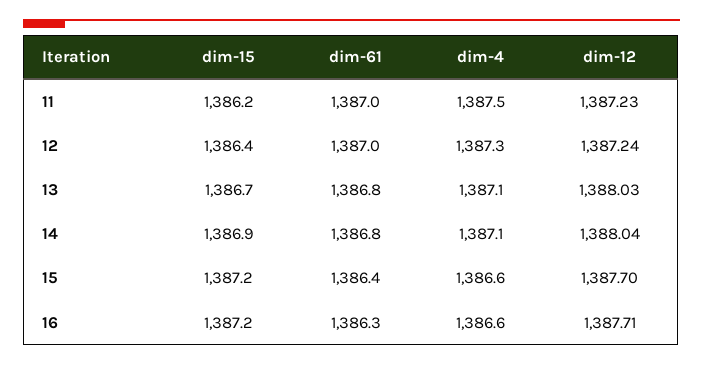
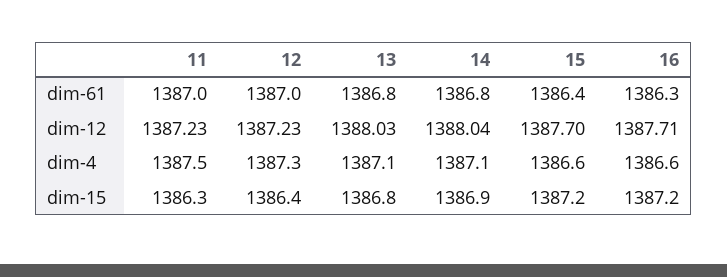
  {
    "dim-15": {
-     "11": 1386.2,
+     "11": 1386.3,
      "12": 1386.4,
-     "13": 1386.7,
+     "13": 1386.8,
      "14": 1386.9,
      "15": 1387.2,
      "16": 1387.2
    },
    "dim-61": {
      "11": 1387,
      "12": 1387,
      "13": 1386.8,
      "14": 1386.8,
      "15": 1386.4,
      "16": 1386.3
    },
    "dim-4": {
      "11": 1387.5,
      "12": 1387.3,
      "13": 1387.1,
      "14": 1387.1,
      "15": 1386.6,
      "16": 1386.6
    },
    "dim-12": {
      "11": 1387.23,
-     "12": 1387.24,
+     "12": 1387.23,
      "13": 1388.03,
      "14": 1388.04,
      "15": 1387.7,
      "16": 1387.71
    }
  }

